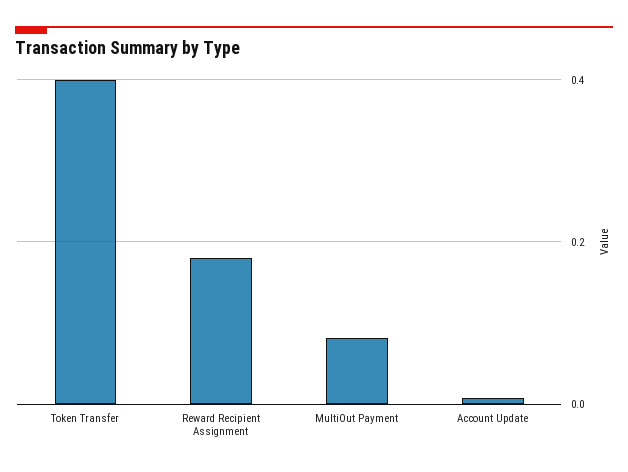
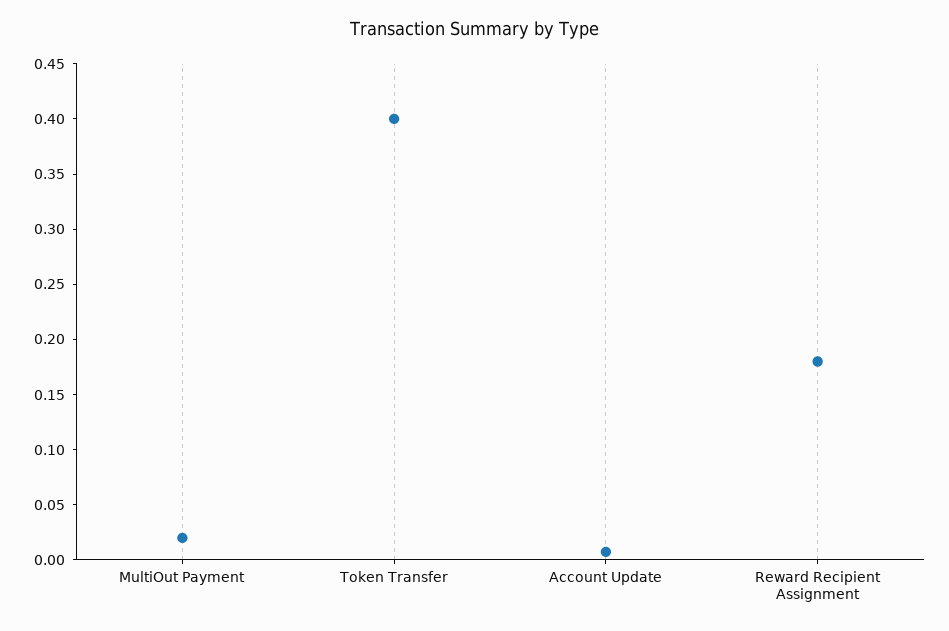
  {
    "Token Transfer": 0.4,
    "Reward Recipient Assignment": 0.18,
-   "MultiOut Payment": 0.08,
+   "MultiOut Payment": 0.02,
    "Account Update": 0.01
  }

